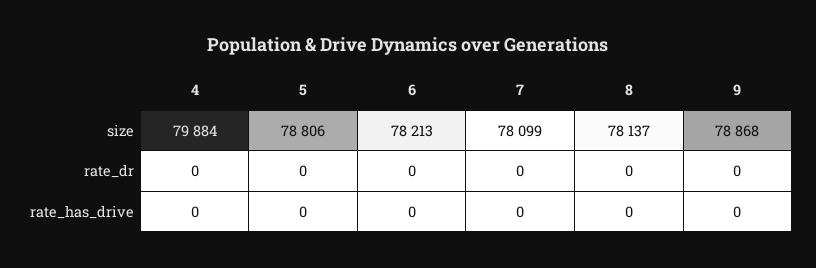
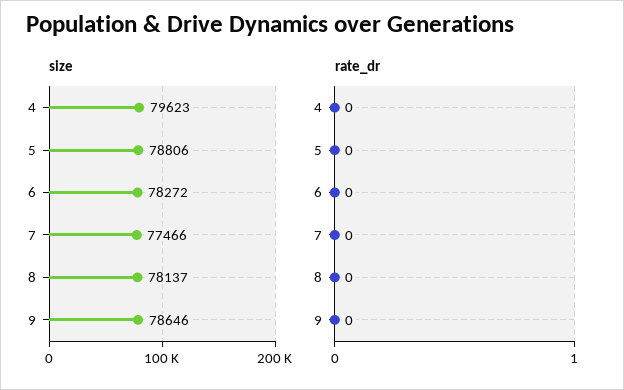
  {
    "size": {
-     "4": 79884,
+     "4": 79623,
      "5": 78806,
-     "6": 78213,
+     "6": 78272,
-     "7": 78099,
+     "7": 77466,
      "8": 78137,
-     "9": 78868
+     "9": 78646
    },
    "rate_dr": {
      "4": 0,
      "5": 0,
      "6": 0,
      "7": 0,
      "8": 0,
      "9": 0
-   },
+   }
-   "rate_has_drive": {
-     "4": 0,
-     "5": 0,
-     "6": 0,
-     "7": 0,
-     "8": 0,
-     "9": 0
-   }
  }

